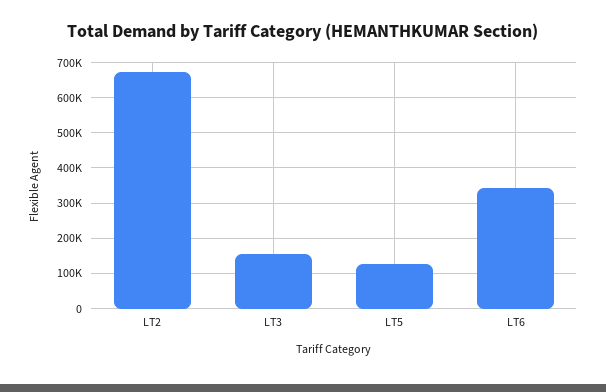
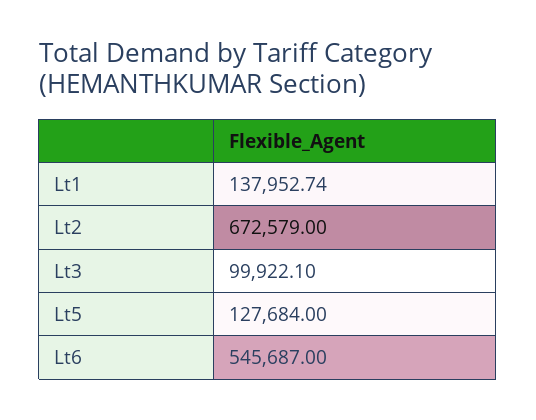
  {
    "LT2": 672579,
-   "LT3": 160000,
+   "LT3": 99922.1,
    "LT5": 127684,
-   "LT6": 340000
+   "LT6": 545687,
+   "Lt1": 137952.74
  }

